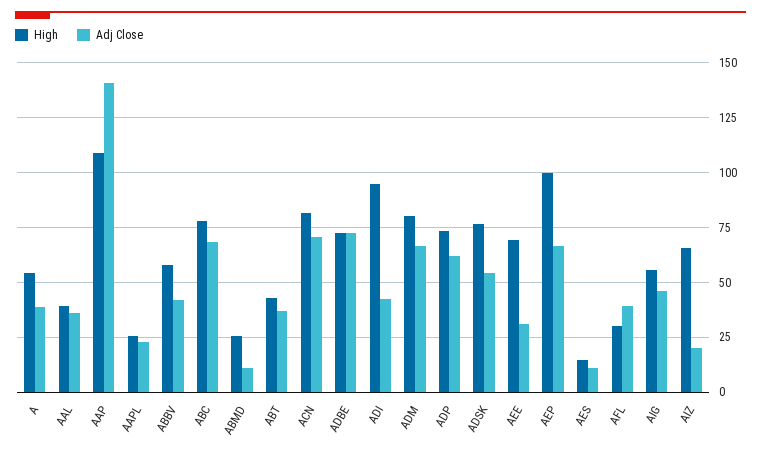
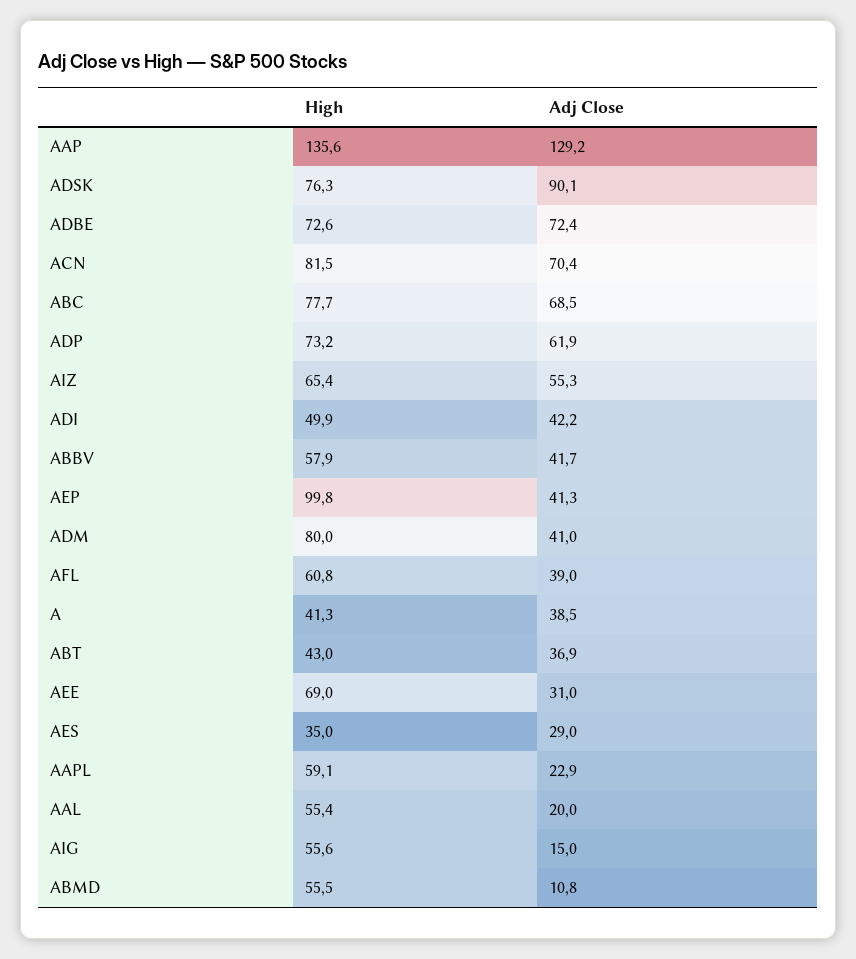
  {
    "High": {
-     "A": 55,
+     "A": 41.3,
-     "AAL": 40,
+     "AAL": 55.4,
-     "AAP": 110,
+     "AAP": 135.6,
-     "AAPL": 25,
+     "AAPL": 59.1,
      "ABBV": 57.9,
      "ABC": 77.7,
-     "ABMD": 25,
+     "ABMD": 55.5,
      "ABT": 43,
      "ACN": 81.5,
      "ADBE": 72.6,
-     "ADI": 95,
+     "ADI": 49.9,
      "ADM": 80,
      "ADP": 73.2,
      "ADSK": 76.3,
      "AEE": 69,
      "AEP": 99.8,
-     "AES": 15,
+     "AES": 35,
-     "AFL": 30,
+     "AFL": 60.8,
      "AIG": 55.6,
      "AIZ": 65.4
    },
    "Adj Close": {
      "A": 38.5,
-     "AAL": 35,
+     "AAL": 20,
-     "AAP": 140,
+     "AAP": 129.2,
      "AAPL": 22.9,
      "ABBV": 41.7,
      "ABC": 68.5,
      "ABMD": 10.8,
      "ABT": 36.9,
      "ACN": 70.4,
      "ADBE": 72.4,
      "ADI": 42.2,
-     "ADM": 65,
+     "ADM": 41,
      "ADP": 61.9,
-     "ADSK": 55,
+     "ADSK": 90.1,
      "AEE": 31,
-     "AEP": 65,
+     "AEP": 41.3,
-     "AES": 10,
+     "AES": 29,
      "AFL": 39,
-     "AIG": 45,
+     "AIG": 15,
-     "AIZ": 20
+     "AIZ": 55.3
    }
  }

